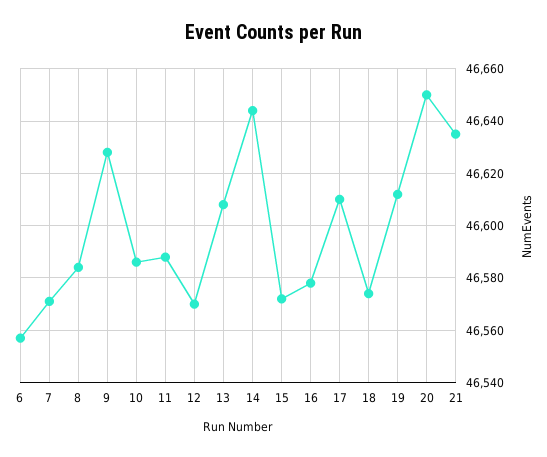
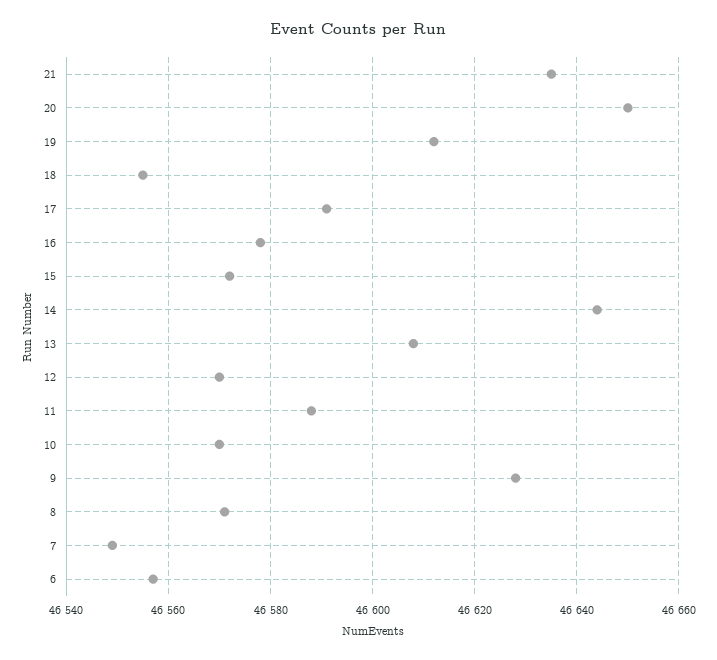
  {
    "6": 46555,
-   "7": 46570,
+   "7": 46550,
-   "8": 46585,
+   "8": 46570,
    "9": 46630,
-   "10": 46585,
+   "10": 46570,
    "11": 46590,
    "12": 46570,
    "13": 46610,
    "14": 46645,
    "15": 46570,
    "16": 46580,
-   "17": 46610,
+   "17": 46590,
-   "18": 46575,
+   "18": 46555,
    "19": 46610,
    "20": 46650,
    "21": 46635
  }

